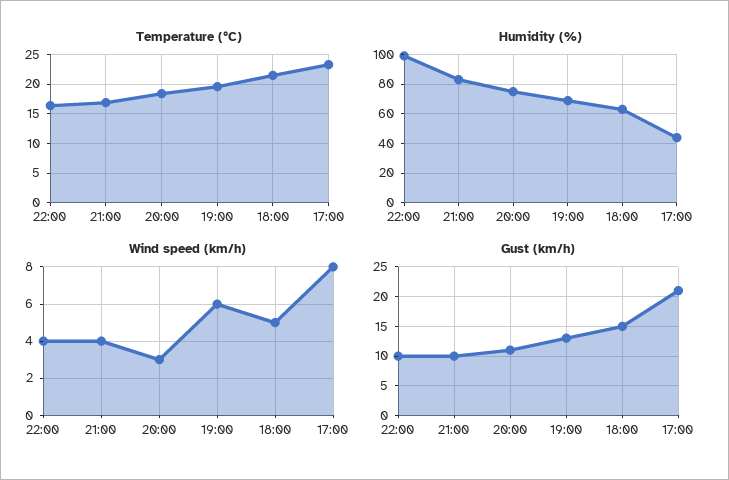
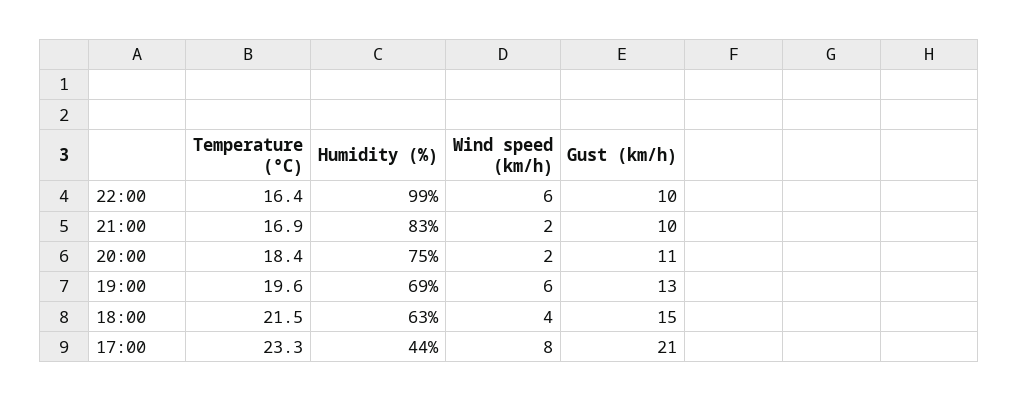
  {
    "Temperature (°C)": {
      "22:00": 16.4,
      "21:00": 16.9,
      "20:00": 18.4,
      "19:00": 19.6,
      "18:00": 21.5,
      "17:00": 23.3
    },
    "Humidity (%)": {
      "22:00": 99,
      "21:00": 83,
      "20:00": 75,
      "19:00": 69,
      "18:00": 63,
      "17:00": 44
    },
    "Wind speed (km/h)": {
-     "22:00": 4,
+     "22:00": 6,
-     "21:00": 4,
+     "21:00": 2,
-     "20:00": 3,
+     "20:00": 2,
      "19:00": 6,
-     "18:00": 5,
+     "18:00": 4,
      "17:00": 8
    },
    "Gust (km/h)": {
      "22:00": 10,
      "21:00": 10,
      "20:00": 11,
      "19:00": 13,
      "18:00": 15,
      "17:00": 21
    }
  }

